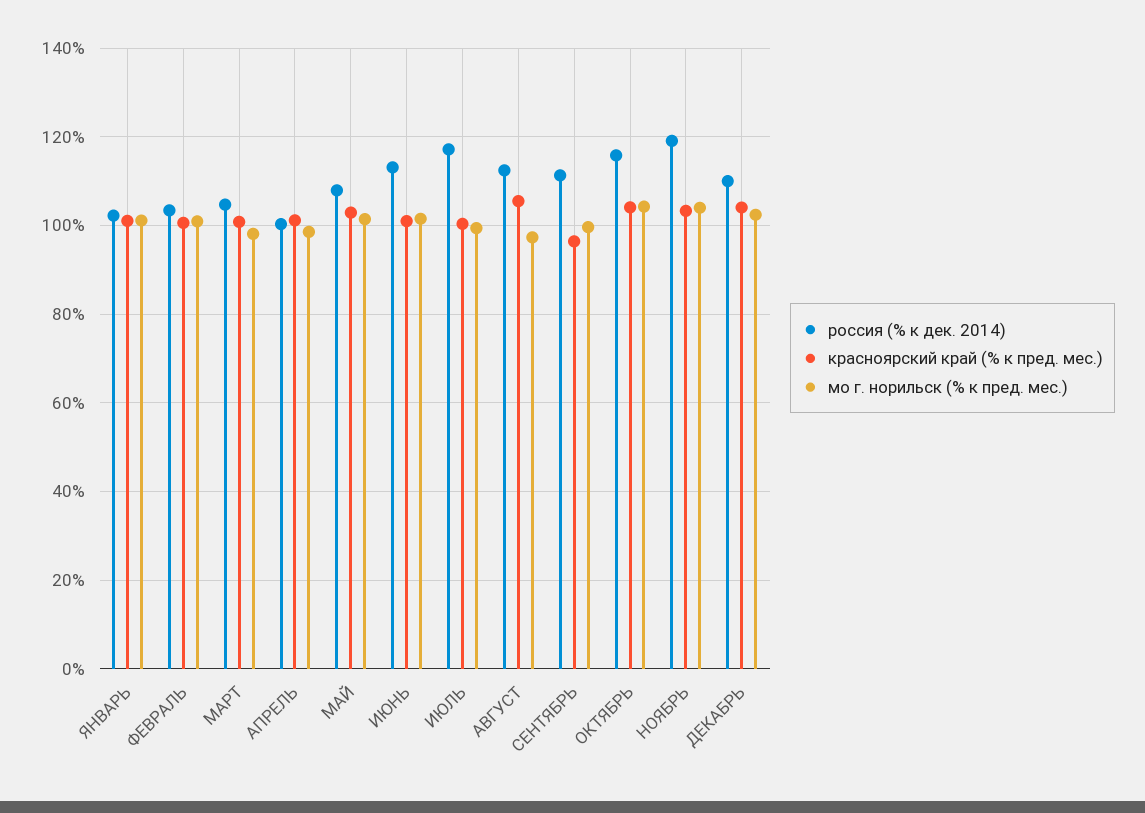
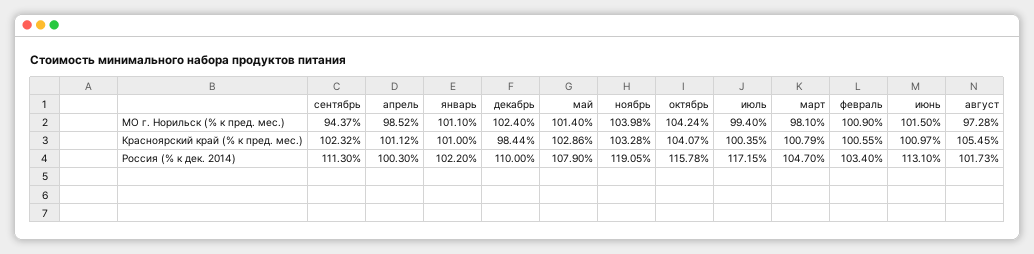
  {
    "россия (% к дек. 2014)": {
      "ЯНВАРЬ": 102.2,
      "ФЕВРАЛЬ": 103.4,
      "МАРТ": 104.7,
      "АПРЕЛЬ": 100.3,
      "МАЙ": 107.9,
      "ИЮНЬ": 113.1,
      "ИЮЛЬ": 117.15,
-     "АВГУСТ": 112,
+     "АВГУСТ": 101.73,
      "СЕНТЯБРЬ": 111.3,
      "ОКТЯБРЬ": 115.78,
      "НОЯБРЬ": 119.05,
      "ДЕКАБРЬ": 110
    },
    "красноярский край (% к пред. мес.)": {
      "ЯНВАРЬ": 101,
      "ФЕВРАЛЬ": 100.55,
      "МАРТ": 100.79,
      "АПРЕЛЬ": 101.12,
      "МАЙ": 102.86,
      "ИЮНЬ": 100.97,
      "ИЮЛЬ": 100.35,
      "АВГУСТ": 105.45,
-     "СЕНТЯБРЬ": 96,
+     "СЕНТЯБРЬ": 102.32,
      "ОКТЯБРЬ": 104.07,
      "НОЯБРЬ": 103.28,
-     "ДЕКАБРЬ": 104
+     "ДЕКАБРЬ": 98.44
    },
    "мо г. норильск (% к пред. мес.)": {
      "ЯНВАРЬ": 101.1,
      "ФЕВРАЛЬ": 100.9,
      "МАРТ": 98.1,
      "АПРЕЛЬ": 98.52,
      "МАЙ": 101.4,
      "ИЮНЬ": 101.5,
      "ИЮЛЬ": 99.4,
      "АВГУСТ": 97.28,
-     "СЕНТЯБРЬ": 100,
+     "СЕНТЯБРЬ": 94.37,
      "ОКТЯБРЬ": 104.24,
      "НОЯБРЬ": 103.98,
      "ДЕКАБРЬ": 102.4
    }
  }

